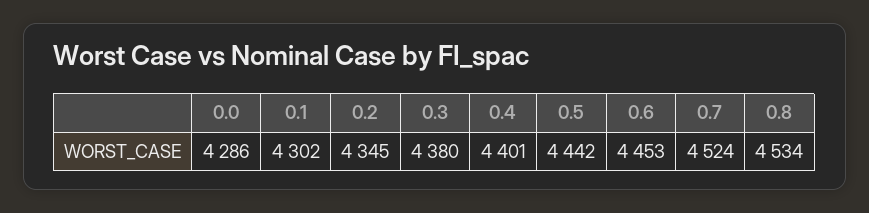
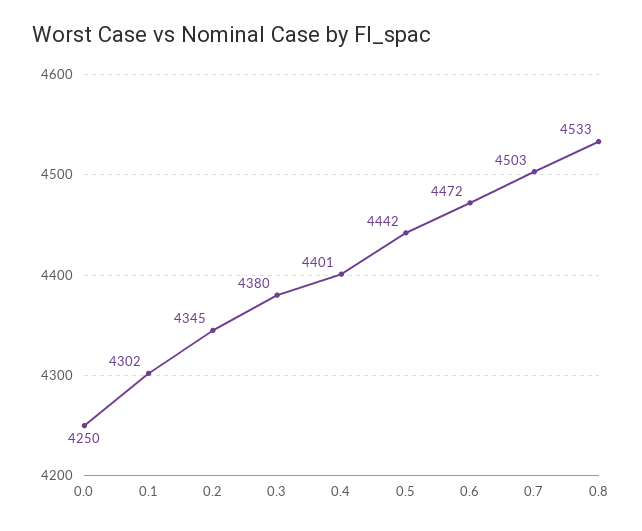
  {
-   "0.0": 4286,
+   "0.0": 4250,
    "0.1": 4302,
    "0.2": 4345,
    "0.3": 4380,
    "0.4": 4401,
    "0.5": 4442,
-   "0.6": 4453,
+   "0.6": 4472,
-   "0.7": 4524,
+   "0.7": 4503,
-   "0.8": 4534
+   "0.8": 4533
  }

